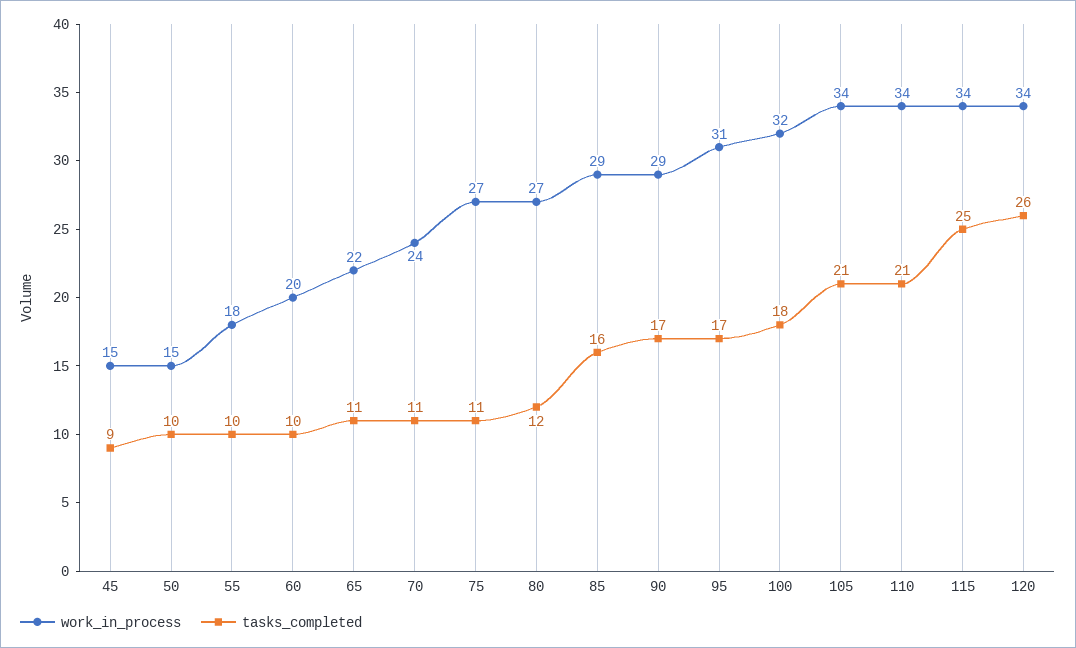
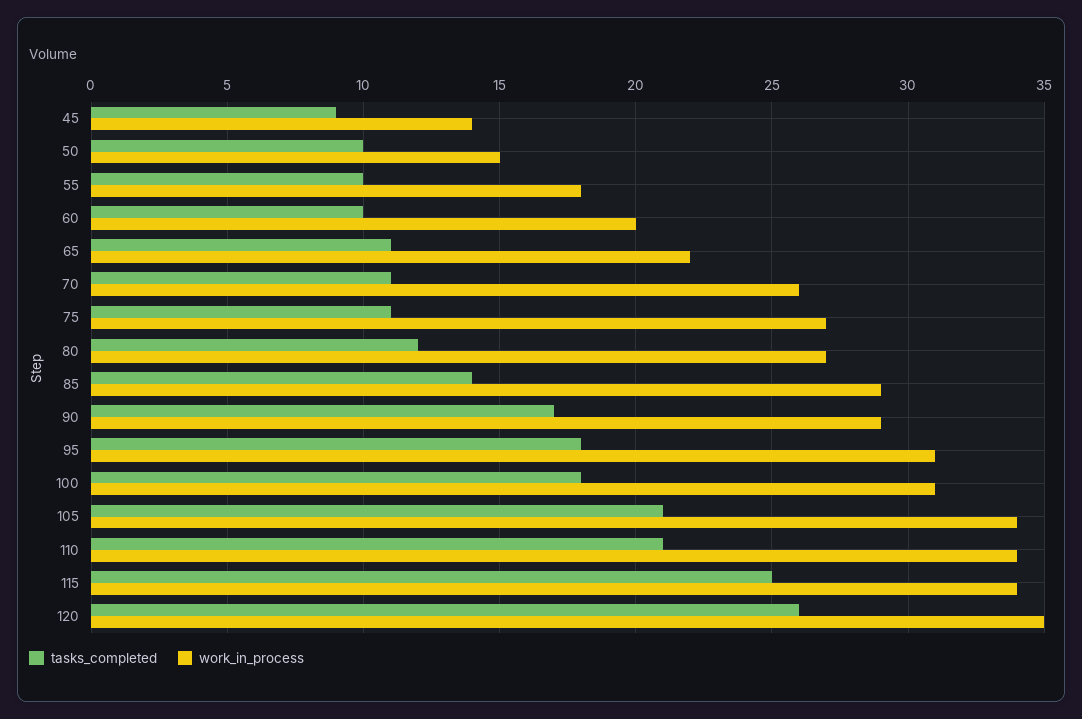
  {
    "work_in_process": {
-     "45": 15,
+     "45": 14,
      "50": 15,
      "55": 18,
      "60": 20,
      "65": 22,
-     "70": 24,
+     "70": 26,
      "75": 27,
      "80": 27,
      "85": 29,
      "90": 29,
      "95": 31,
-     "100": 32,
+     "100": 31,
      "105": 34,
      "110": 34,
      "115": 34,
-     "120": 34
+     "120": 35
    },
    "tasks_completed": {
      "45": 9,
      "50": 10,
      "55": 10,
      "60": 10,
      "65": 11,
      "70": 11,
      "75": 11,
      "80": 12,
-     "85": 16,
+     "85": 14,
      "90": 17,
-     "95": 17,
+     "95": 18,
      "100": 18,
      "105": 21,
      "110": 21,
      "115": 25,
      "120": 26
    }
  }

